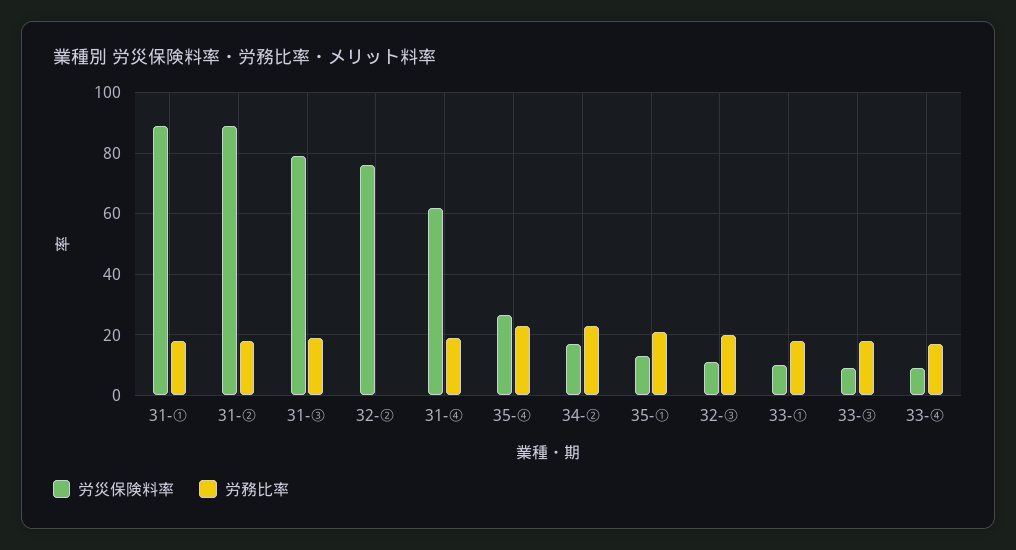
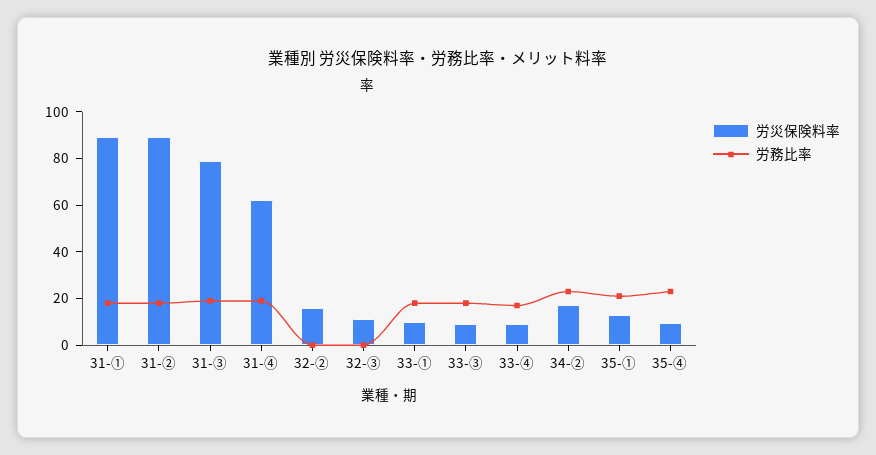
  {
    "労災保険料率": {
      "31-①": 90,
      "31-②": 90,
      "31-③": 80,
-     "32-②": 76,
+     "32-②": 15,
      "31-④": 62,
-     "35-④": 26,
+     "35-④": 10,
      "34-②": 18,
      "35-①": 14,
      "32-③": 12,
      "33-①": 10,
      "33-③": 10,
      "33-④": 10
    },
    "労務比率": {
      "31-①": 18,
      "31-②": 18,
      "31-③": 20,
      "32-②": 0,
      "31-④": 20,
      "35-④": 24,
      "34-②": 24,
      "35-①": 22,
-     "32-③": 20,
+     "32-③": 0,
      "33-①": 18,
      "33-③": 18,
      "33-④": 18
    }
  }

